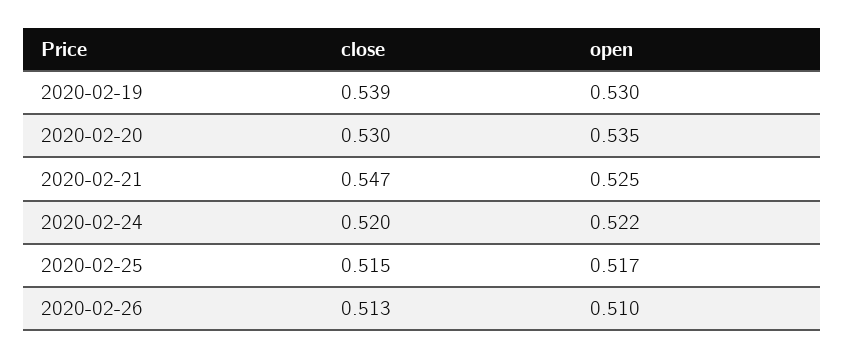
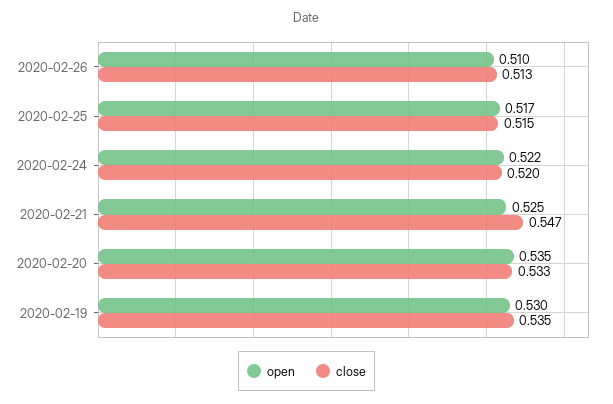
  {
    "close": {
-     "2020-02-19": 0.539,
+     "2020-02-19": 0.535,
-     "2020-02-20": 0.53,
+     "2020-02-20": 0.533,
      "2020-02-21": 0.547,
      "2020-02-24": 0.52,
      "2020-02-25": 0.515,
      "2020-02-26": 0.513
    },
    "open": {
      "2020-02-19": 0.53,
      "2020-02-20": 0.535,
      "2020-02-21": 0.525,
      "2020-02-24": 0.522,
      "2020-02-25": 0.517,
      "2020-02-26": 0.51
    }
  }

